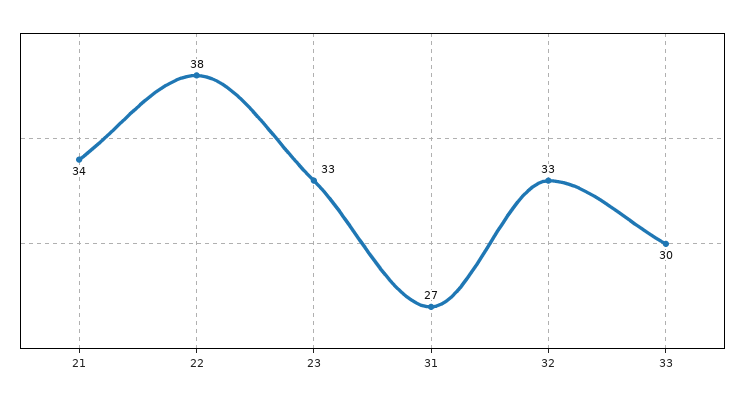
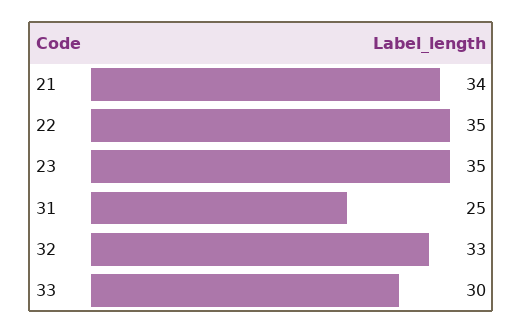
  {
    "21": 34,
-   "22": 38,
+   "22": 35,
-   "23": 33,
+   "23": 35,
-   "31": 27,
+   "31": 25,
    "32": 33,
    "33": 30
  }

